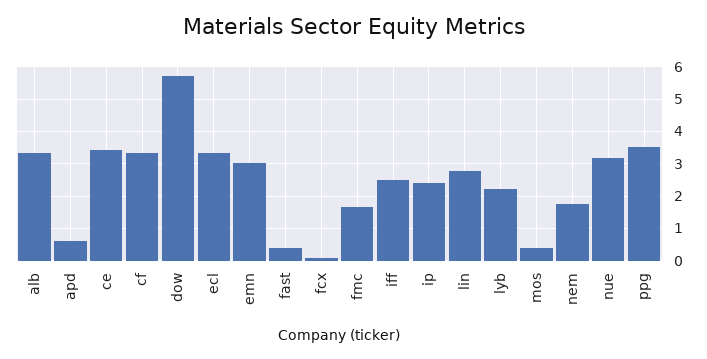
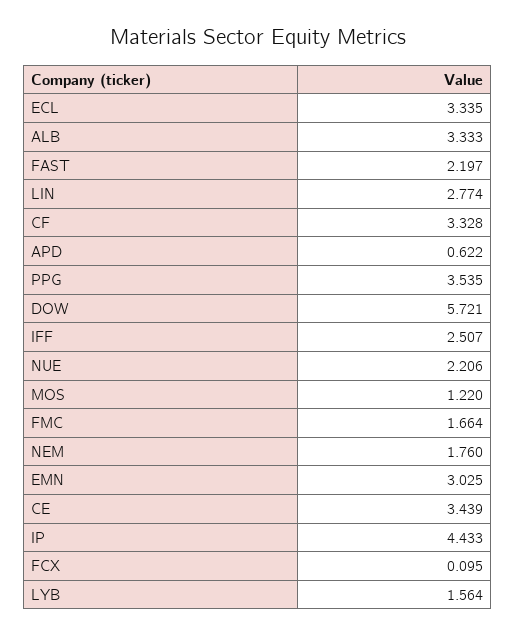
  {
    "alb": 3.333,
    "apd": 0.622,
    "ce": 3.439,
    "cf": 3.328,
    "dow": 5.721,
    "ecl": 3.335,
    "emn": 3.025,
-   "fast": 0.4,
+   "fast": 2.197,
    "fcx": 0.095,
    "fmc": 1.664,
    "iff": 2.507,
-   "ip": 2.4,
+   "ip": 4.433,
    "lin": 2.774,
-   "lyb": 2.2,
+   "lyb": 1.564,
-   "mos": 0.4,
+   "mos": 1.22,
    "nem": 1.76,
-   "nue": 3.2,
+   "nue": 2.206,
    "ppg": 3.535
  }

